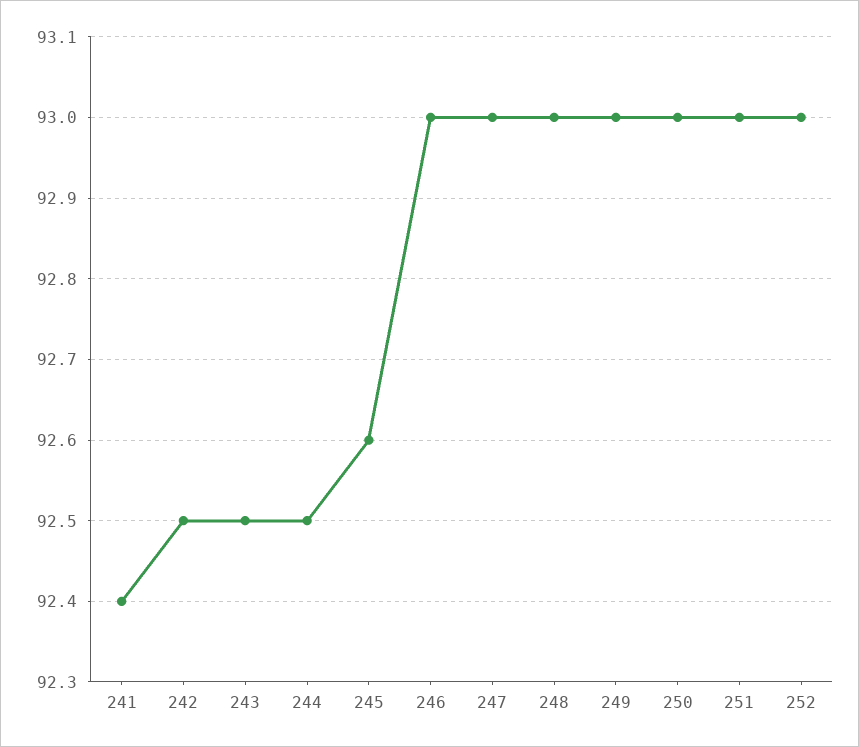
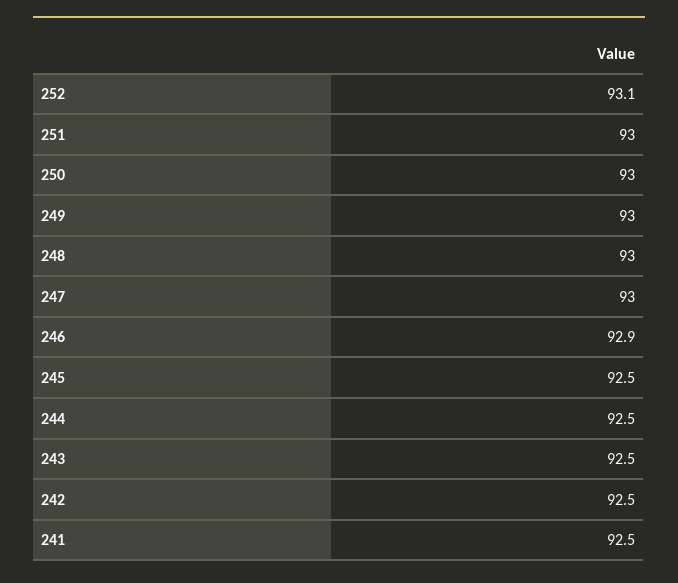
  {
-   "241": 92.4,
+   "241": 92.5,
    "242": 92.5,
    "243": 92.5,
    "244": 92.5,
-   "245": 92.6,
+   "245": 92.5,
-   "246": 93,
+   "246": 92.9,
    "247": 93,
    "248": 93,
    "249": 93,
    "250": 93,
    "251": 93,
-   "252": 93
+   "252": 93.1
  }

